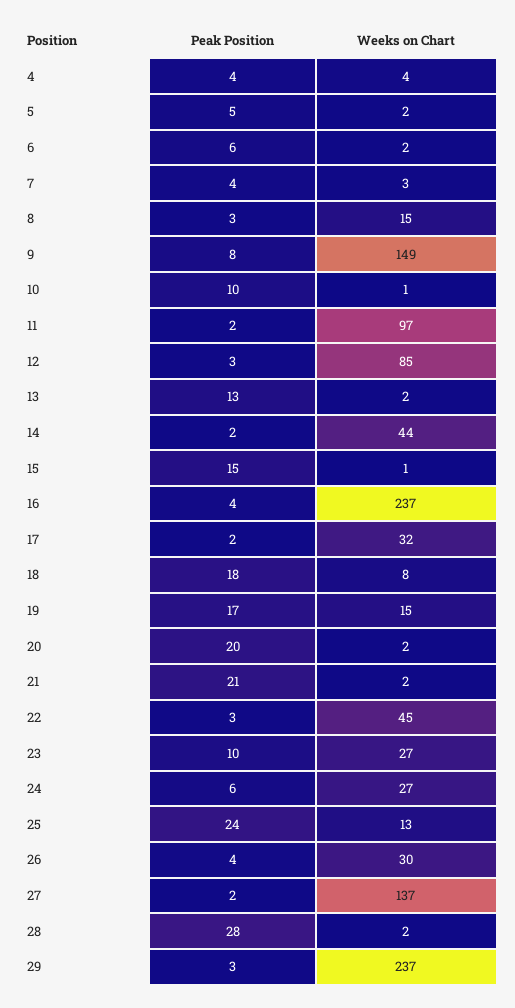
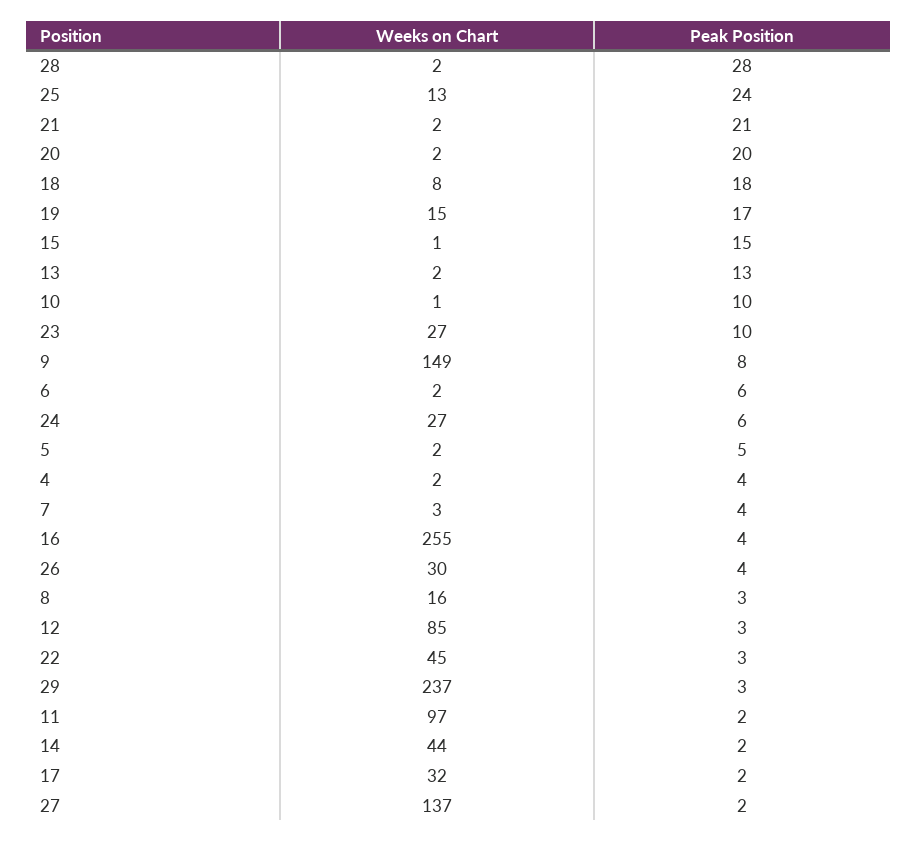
  {
    "Peak Position": {
      "4": 4,
      "5": 5,
      "6": 6,
      "7": 4,
      "8": 3,
      "9": 8,
      "10": 10,
      "11": 2,
      "12": 3,
      "13": 13,
      "14": 2,
      "15": 15,
      "16": 4,
      "17": 2,
      "18": 18,
      "19": 17,
      "20": 20,
      "21": 21,
      "22": 3,
      "23": 10,
      "24": 6,
      "25": 24,
      "26": 4,
      "27": 2,
      "28": 28,
      "29": 3
    },
    "Weeks on Chart": {
-     "4": 4,
+     "4": 2,
      "5": 2,
      "6": 2,
      "7": 3,
-     "8": 15,
+     "8": 16,
      "9": 149,
      "10": 1,
      "11": 97,
      "12": 85,
      "13": 2,
      "14": 44,
      "15": 1,
-     "16": 237,
+     "16": 255,
      "17": 32,
      "18": 8,
      "19": 15,
      "20": 2,
      "21": 2,
      "22": 45,
      "23": 27,
      "24": 27,
      "25": 13,
      "26": 30,
      "27": 137,
      "28": 2,
      "29": 237
    }
  }

